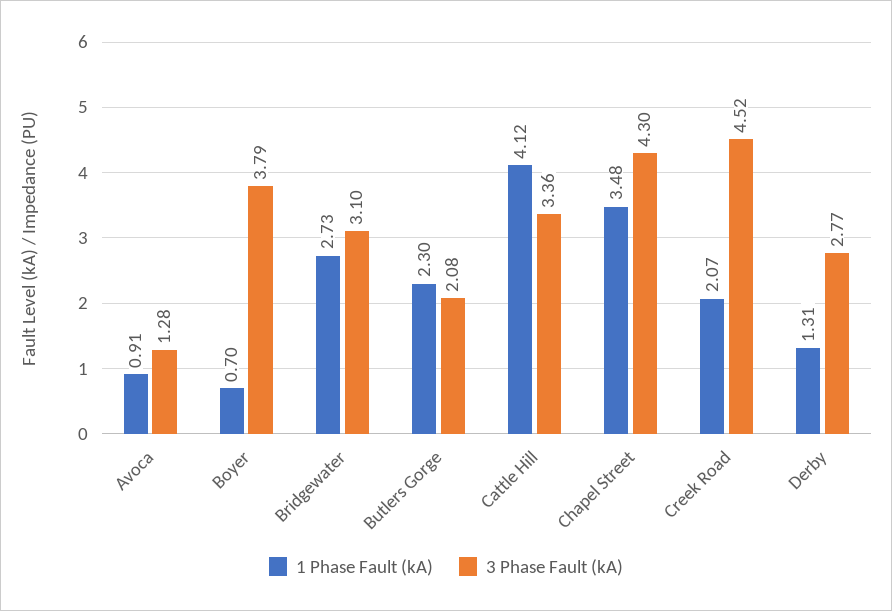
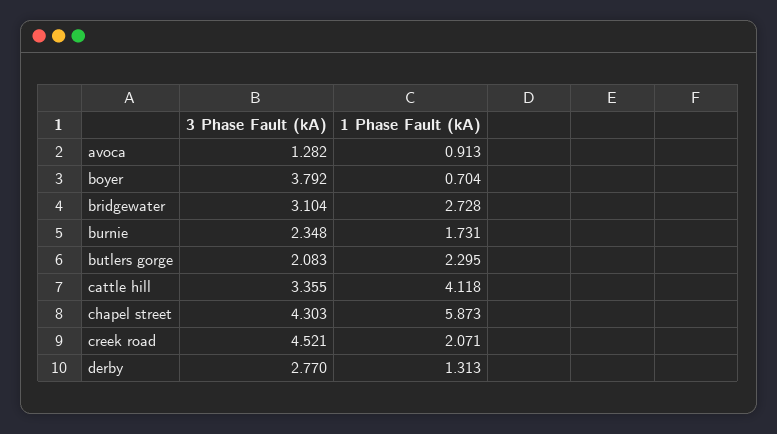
  {
    "1 Phase Fault (kA)": {
      "Avoca": 0.913,
      "Boyer": 0.704,
      "Bridgewater": 2.728,
      "Butlers Gorge": 2.295,
      "Cattle Hill": 4.118,
-     "Chapel Street": 3.48,
+     "Chapel Street": 5.873,
      "Creek Road": 2.071,
-     "Derby": 1.313
+     "Derby": 1.313,
+     "burnie": 1.731
    },
    "3 Phase Fault (kA)": {
      "Avoca": 1.282,
      "Boyer": 3.792,
      "Bridgewater": 3.104,
      "Butlers Gorge": 2.083,
      "Cattle Hill": 3.355,
      "Chapel Street": 4.303,
      "Creek Road": 4.521,
-     "Derby": 2.77
+     "Derby": 2.77,
+     "burnie": 2.348
    }
  }

